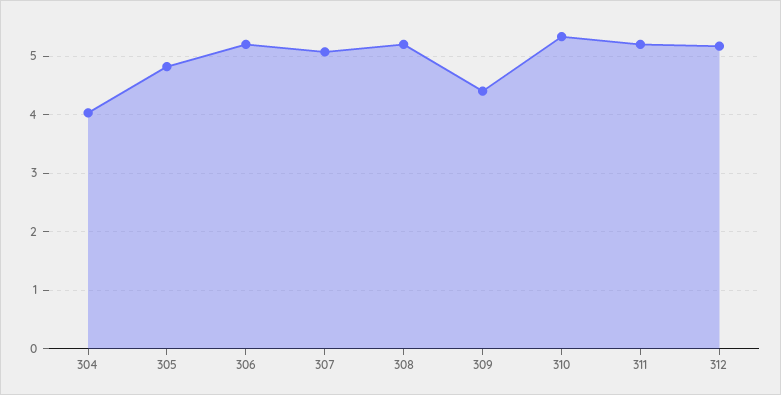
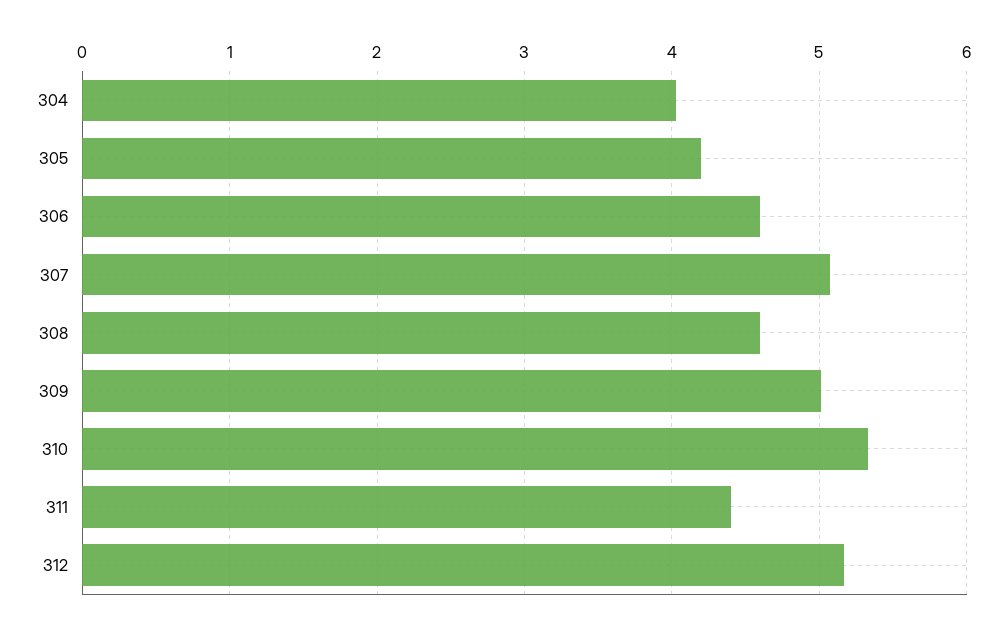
  {
    "304": 4,
-   "305": 4.8,
+   "305": 4.2,
-   "306": 5.2,
+   "306": 4.6,
    "307": 5.1,
-   "308": 5.2,
+   "308": 4.6,
-   "309": 4.4,
+   "309": 5,
    "310": 5.3,
-   "311": 5.2,
+   "311": 4.4,
    "312": 5.2
  }

